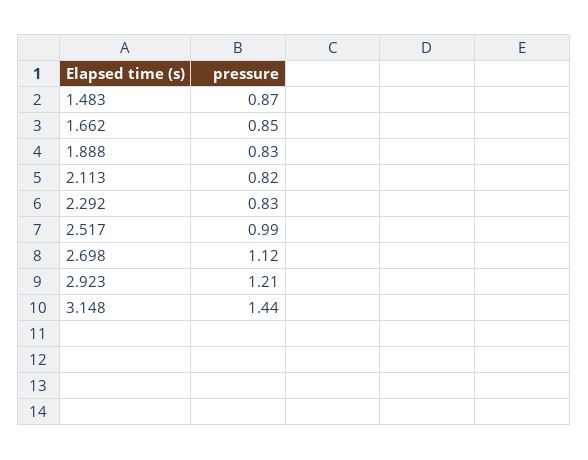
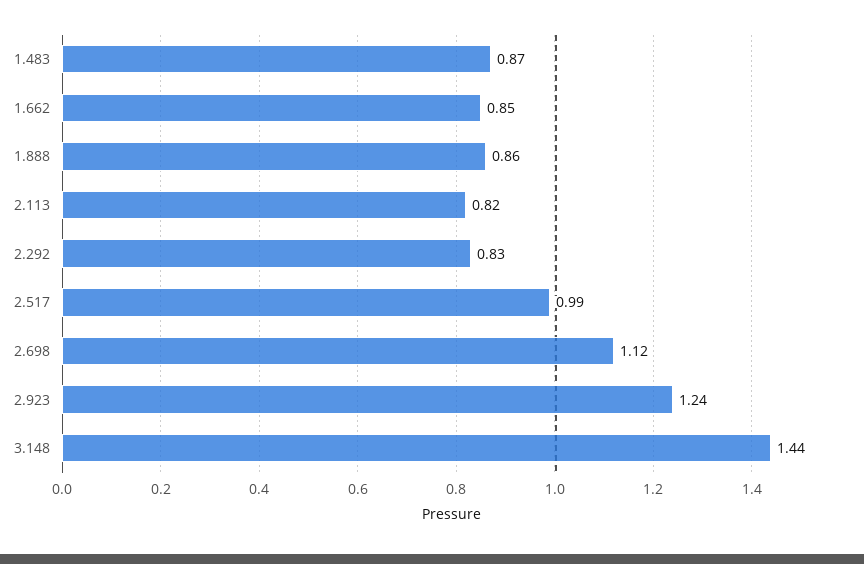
  {
    "1.483": 0.87,
    "1.662": 0.85,
-   "1.888": 0.83,
+   "1.888": 0.86,
    "2.113": 0.82,
    "2.292": 0.83,
    "2.517": 0.99,
    "2.698": 1.12,
-   "2.923": 1.21,
+   "2.923": 1.24,
    "3.148": 1.44
  }

